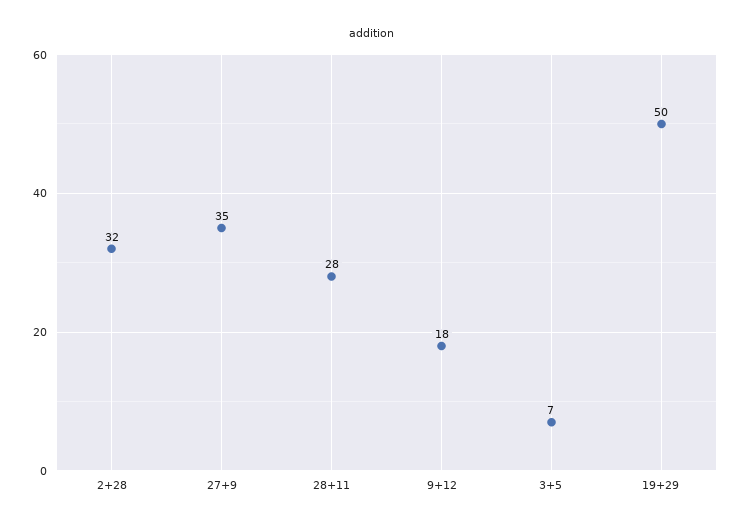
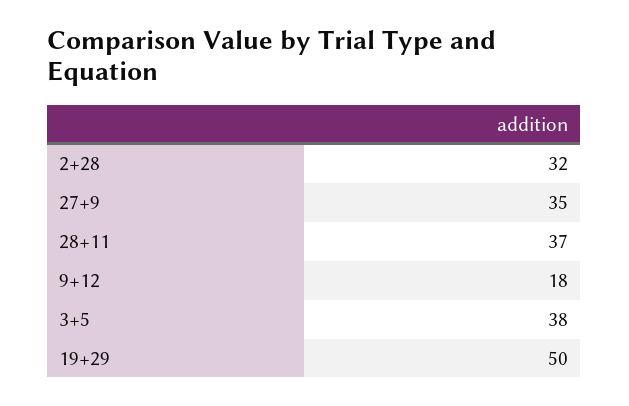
  {
    "2+28": 32,
    "27+9": 35,
-   "28+11": 28,
+   "28+11": 37,
    "9+12": 18,
-   "3+5": 7,
+   "3+5": 38,
    "19+29": 50
  }

